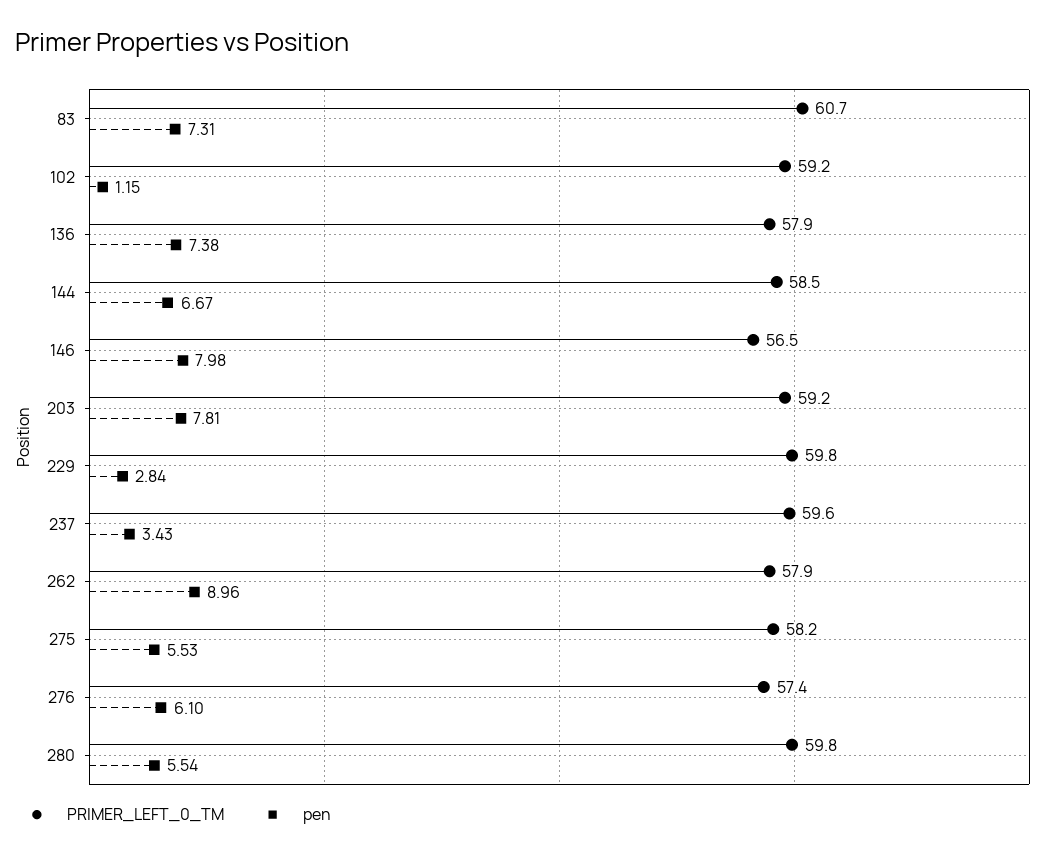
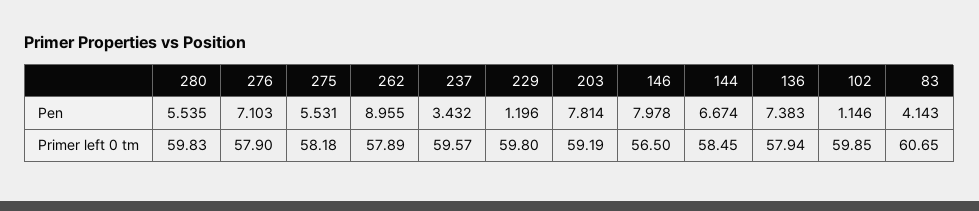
  {
    "PRIMER_LEFT_0_TM": {
      "83": 60.65,
-     "102": 59.2,
+     "102": 59.85,
      "136": 57.94,
      "144": 58.45,
      "146": 56.5,
      "203": 59.19,
      "229": 59.8,
      "237": 59.57,
      "262": 57.89,
      "275": 58.18,
-     "276": 57.4,
+     "276": 57.9,
      "280": 59.83
    },
    "pen": {
-     "83": 7.31,
+     "83": 4.143,
      "102": 1.146,
      "136": 7.383,
      "144": 6.674,
      "146": 7.978,
      "203": 7.814,
-     "229": 2.84,
+     "229": 1.196,
      "237": 3.432,
      "262": 8.955,
      "275": 5.531,
-     "276": 6.1,
+     "276": 7.103,
      "280": 5.535
    }
  }

